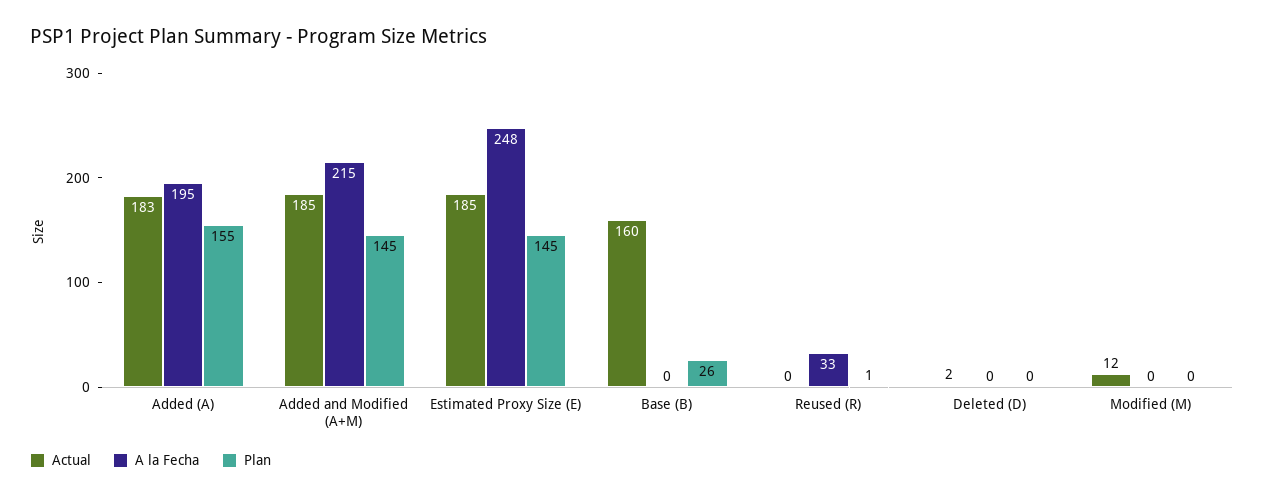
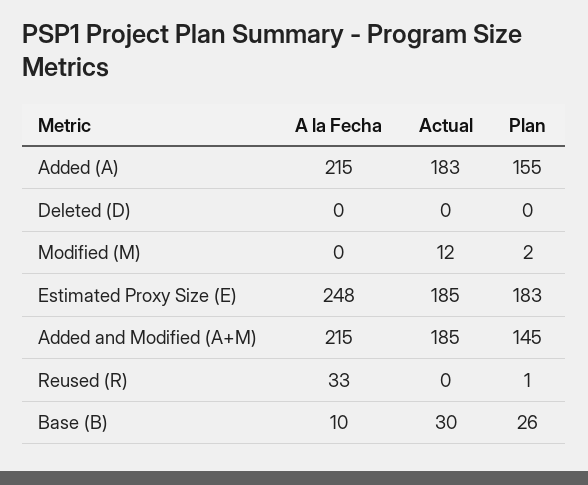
  {
    "Actual": {
      "Added (A)": 183,
      "Added and Modified (A+M)": 185,
      "Estimated Proxy Size (E)": 185,
-     "Base (B)": 160,
+     "Base (B)": 30,
      "Reused (R)": 0,
-     "Deleted (D)": 2,
+     "Deleted (D)": 0,
      "Modified (M)": 12
    },
    "A la Fecha": {
-     "Added (A)": 195,
+     "Added (A)": 215,
      "Added and Modified (A+M)": 215,
      "Estimated Proxy Size (E)": 248,
-     "Base (B)": 0,
+     "Base (B)": 10,
      "Reused (R)": 33,
      "Deleted (D)": 0,
      "Modified (M)": 0
    },
    "Plan": {
      "Added (A)": 155,
      "Added and Modified (A+M)": 145,
-     "Estimated Proxy Size (E)": 145,
+     "Estimated Proxy Size (E)": 183,
      "Base (B)": 26,
      "Reused (R)": 1,
      "Deleted (D)": 0,
-     "Modified (M)": 0
+     "Modified (M)": 2
    }
  }

